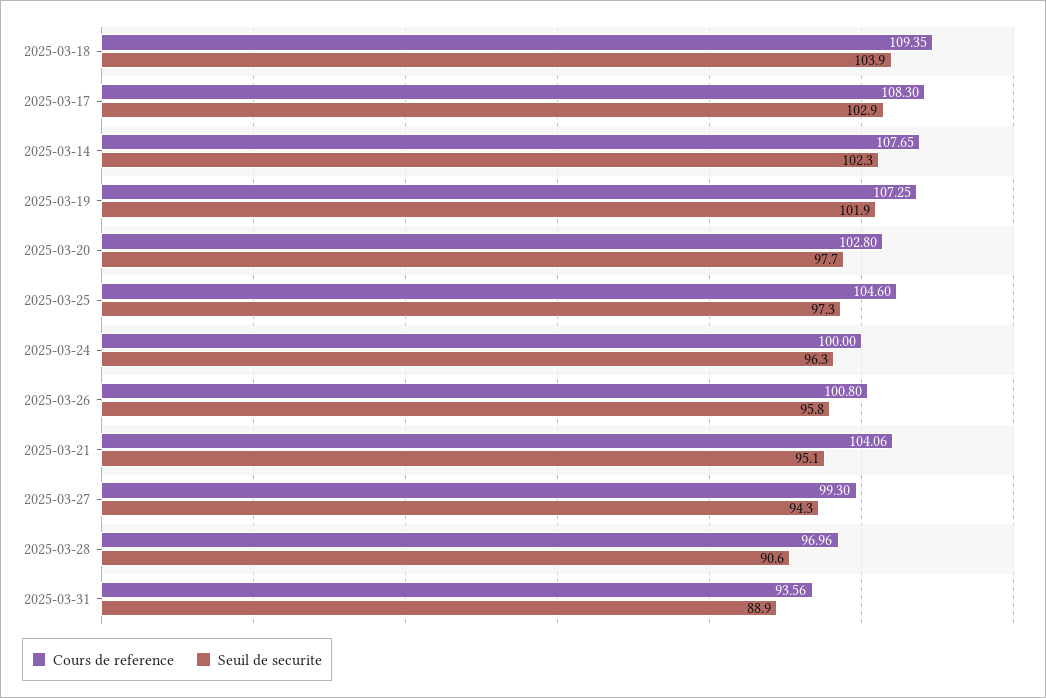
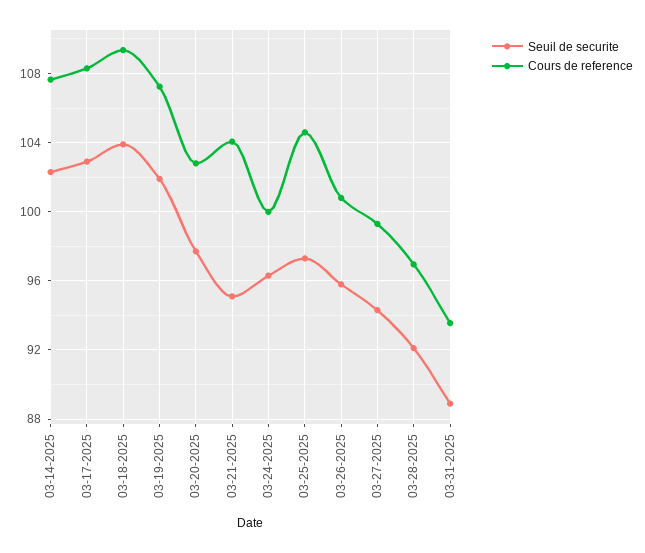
  {
    "Cours de reference": {
      "2025-03-18": 109.35,
      "2025-03-17": 108.3,
      "2025-03-14": 107.65,
      "2025-03-19": 107.25,
      "2025-03-20": 102.8,
      "2025-03-25": 104.6,
      "2025-03-24": 100,
      "2025-03-26": 100.8,
      "2025-03-21": 104.06,
      "2025-03-27": 99.3,
      "2025-03-28": 96.96,
      "2025-03-31": 93.56
    },
    "Seuil de securite": {
      "2025-03-18": 103.9,
      "2025-03-17": 102.9,
      "2025-03-14": 102.3,
      "2025-03-19": 101.9,
      "2025-03-20": 97.7,
      "2025-03-25": 97.3,
      "2025-03-24": 96.3,
      "2025-03-26": 95.8,
      "2025-03-21": 95.1,
      "2025-03-27": 94.3,
-     "2025-03-28": 90.6,
+     "2025-03-28": 92,
      "2025-03-31": 88.9
    }
  }

